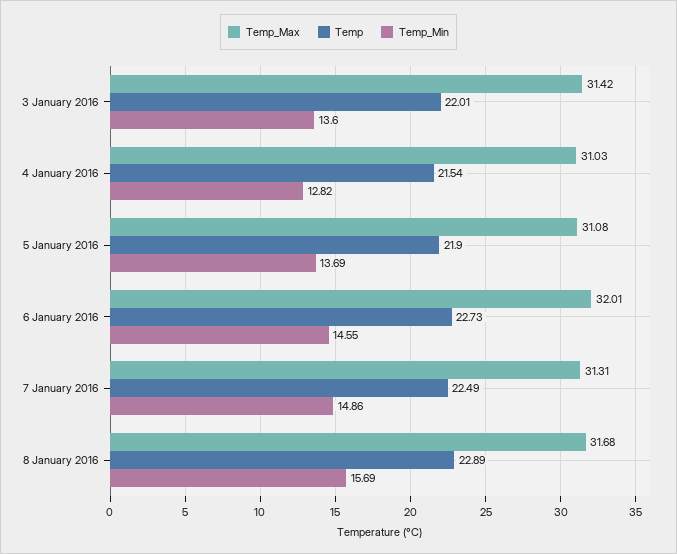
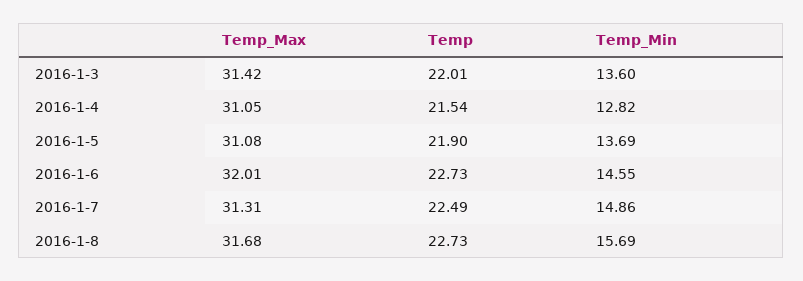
  {
    "Temp_Max": {
      "3 January 2016": 31.42,
-     "4 January 2016": 31.03,
+     "4 January 2016": 31.05,
      "5 January 2016": 31.08,
      "6 January 2016": 32.01,
      "7 January 2016": 31.31,
      "8 January 2016": 31.68
    },
    "Temp": {
      "3 January 2016": 22.01,
      "4 January 2016": 21.54,
      "5 January 2016": 21.9,
      "6 January 2016": 22.73,
      "7 January 2016": 22.49,
-     "8 January 2016": 22.89
+     "8 January 2016": 22.73
    },
    "Temp_Min": {
      "3 January 2016": 13.6,
      "4 January 2016": 12.82,
      "5 January 2016": 13.69,
      "6 January 2016": 14.55,
      "7 January 2016": 14.86,
      "8 January 2016": 15.69
    }
  }

